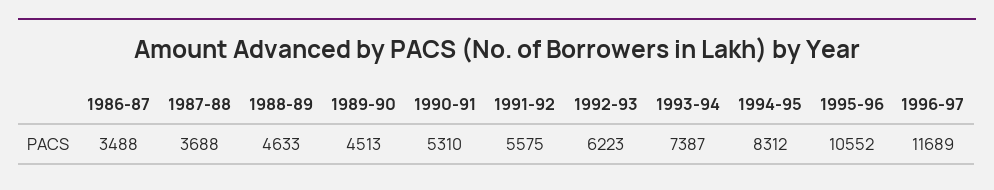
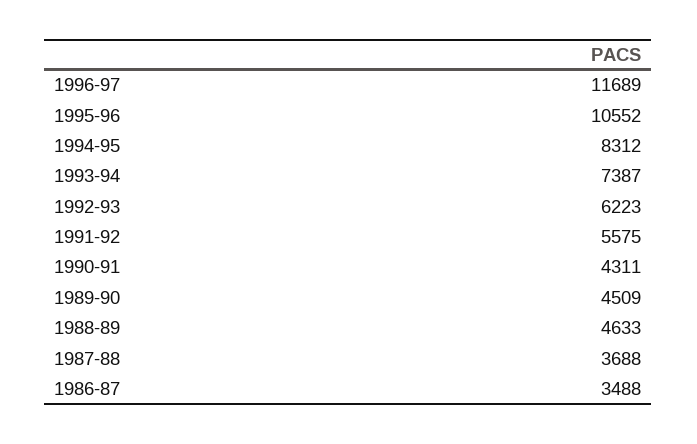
  {
    "1986-87": 3488,
    "1987-88": 3688,
    "1988-89": 4633,
-   "1989-90": 4513,
+   "1989-90": 4509,
-   "1990-91": 5310,
+   "1990-91": 4311,
    "1991-92": 5575,
    "1992-93": 6223,
    "1993-94": 7387,
    "1994-95": 8312,
    "1995-96": 10552,
    "1996-97": 11689
  }

